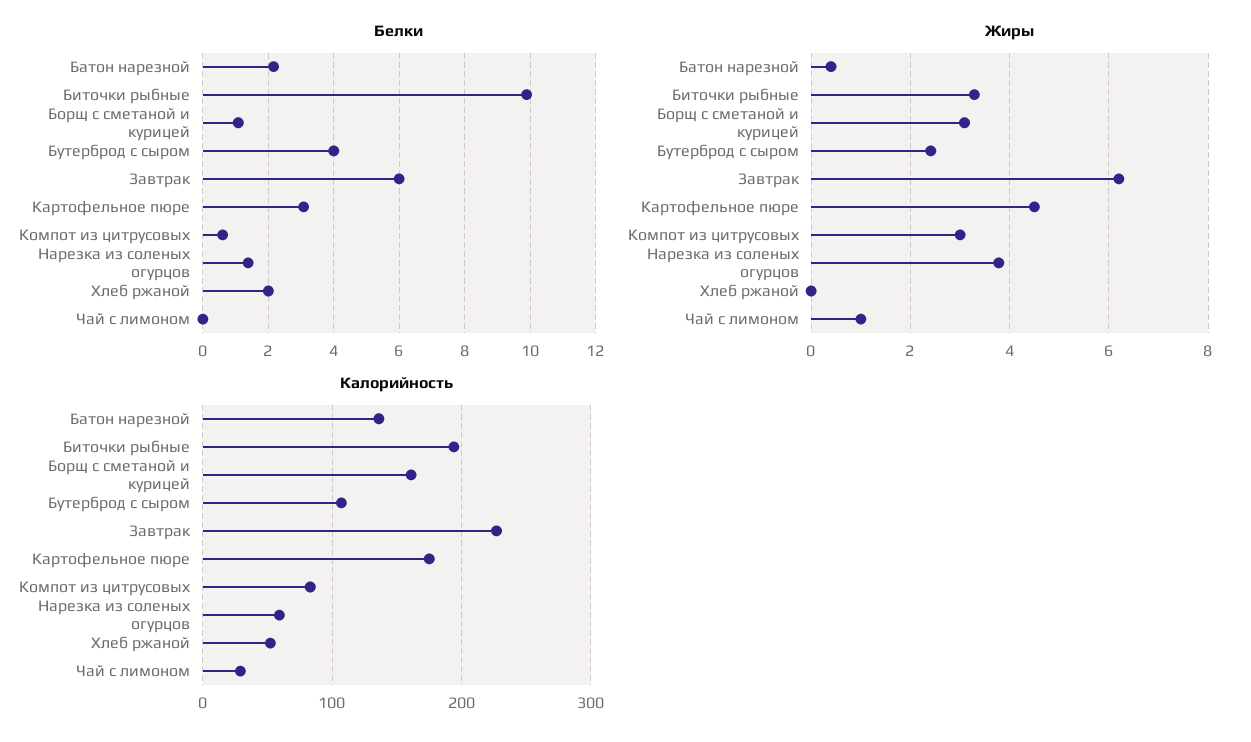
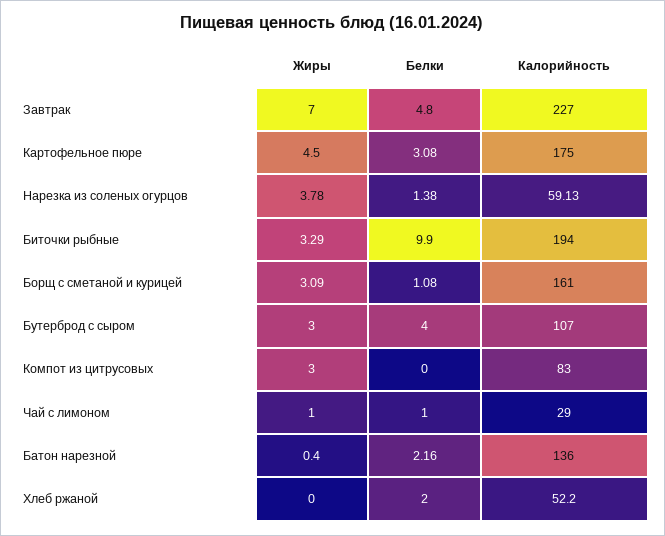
  {
    "Белки": {
      "Батон нарезной": 2.16,
      "Биточки рыбные": 9.9,
      "Борщ с сметаной и курицей": 1.08,
      "Бутерброд с сыром": 4,
-     "Завтрак": 6,
+     "Завтрак": 4.8,
      "Картофельное пюре": 3.08,
-     "Компот из цитрусовых": 0.6,
+     "Компот из цитрусовых": 0,
      "Нарезка из соленых огурцов": 1.38,
      "Хлеб ржаной": 2,
-     "Чай с лимоном": 0
+     "Чай с лимоном": 1
    },
    "Жиры": {
      "Батон нарезной": 0.4,
      "Биточки рыбные": 3.29,
      "Борщ с сметаной и курицей": 3.09,
-     "Бутерброд с сыром": 2.4,
+     "Бутерброд с сыром": 3,
-     "Завтрак": 6.2,
+     "Завтрак": 7,
      "Картофельное пюре": 4.5,
      "Компот из цитрусовых": 3,
      "Нарезка из соленых огурцов": 3.78,
      "Хлеб ржаной": 0,
      "Чай с лимоном": 1
    },
    "Калорийность": {
      "Батон нарезной": 136,
      "Биточки рыбные": 194,
      "Борщ с сметаной и курицей": 161,
      "Бутерброд с сыром": 107,
      "Завтрак": 227,
      "Картофельное пюре": 175,
      "Компот из цитрусовых": 83,
      "Нарезка из соленых огурцов": 59.13,
      "Хлеб ржаной": 52.2,
      "Чай с лимоном": 29
    }
  }

